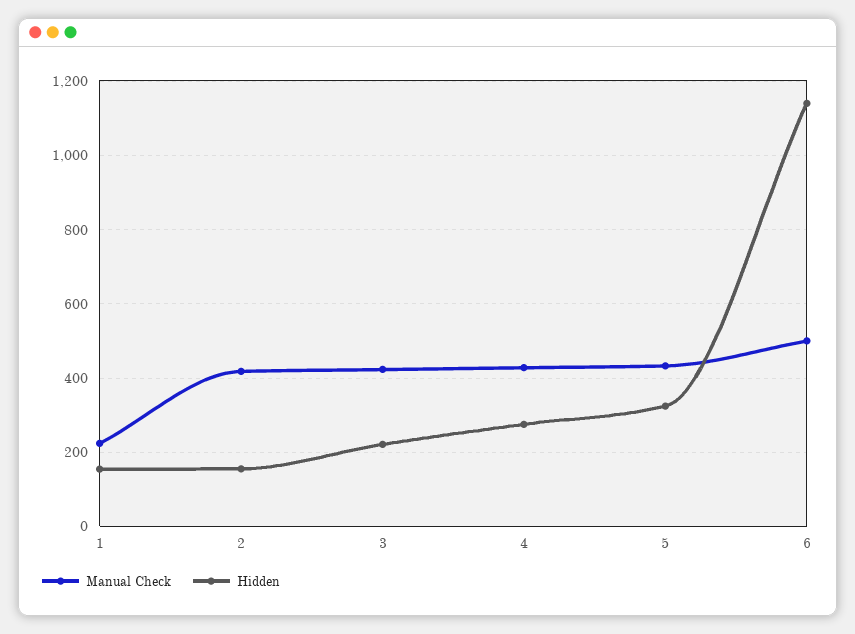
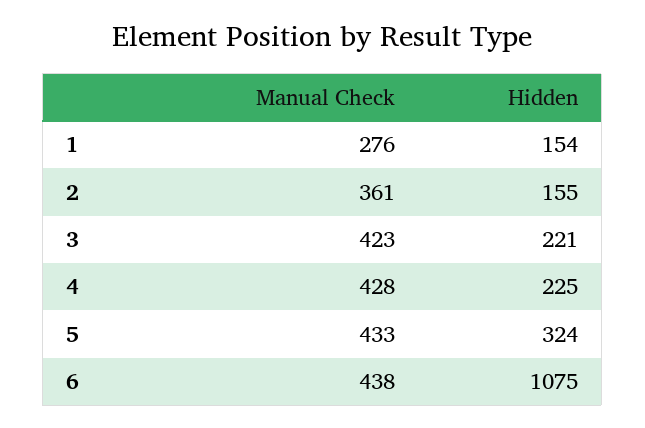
  {
    "Manual Check": {
-     "1": 220,
+     "1": 276,
-     "2": 420,
+     "2": 361,
      "3": 423,
      "4": 428,
      "5": 433,
-     "6": 500
+     "6": 438
    },
    "Hidden": {
      "1": 154,
      "2": 155,
      "3": 221,
-     "4": 280,
+     "4": 225,
      "5": 324,
-     "6": 1140
+     "6": 1075
    }
  }

